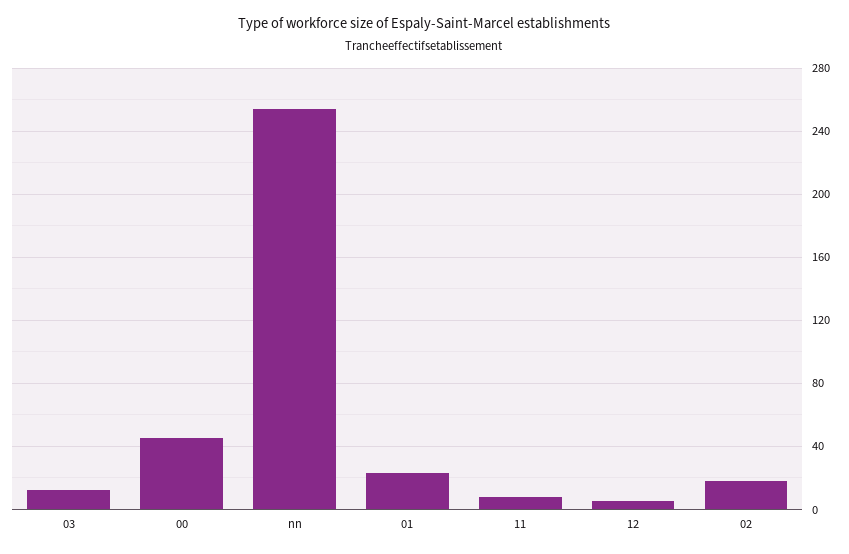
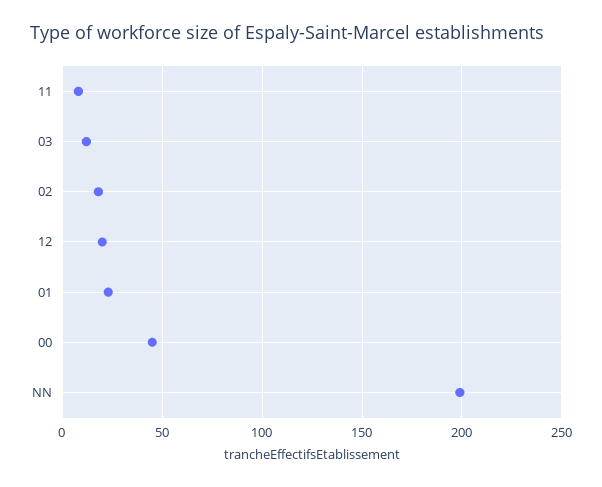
  {
    "03": 10,
    "00": 45,
-   "nn": 255,
+   "nn": 200,
    "01": 25,
    "11": 10,
-   "12": 5,
+   "12": 20,
    "02": 20
  }

